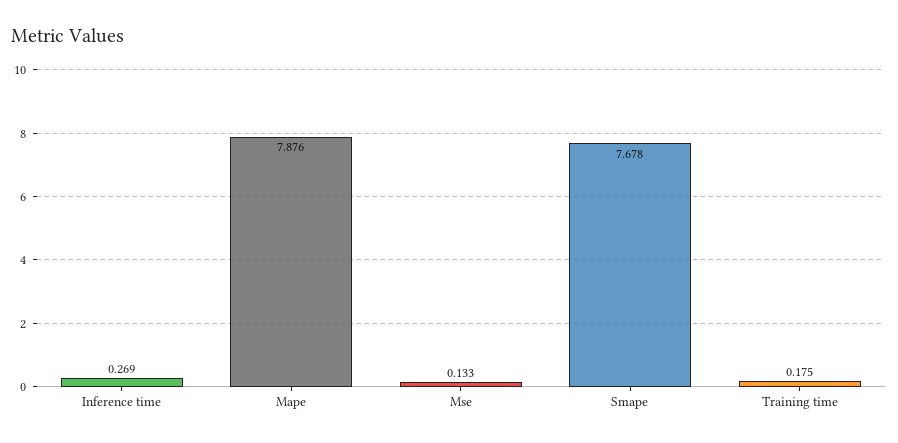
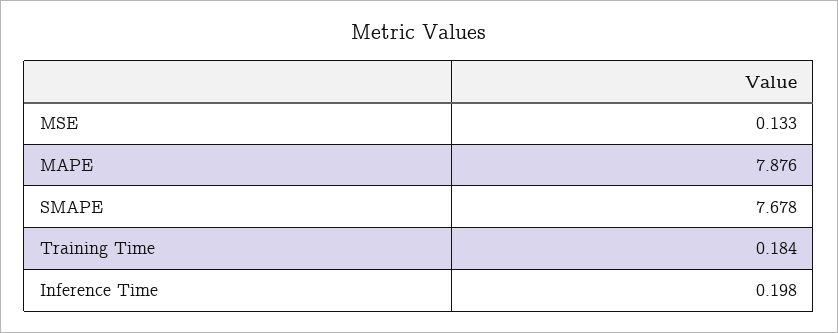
  {
-   "Inference time": 0.269,
+   "Inference time": 0.198,
    "Mape": 7.876,
    "Mse": 0.133,
    "Smape": 7.678,
-   "Training time": 0.175
+   "Training time": 0.184
  }

